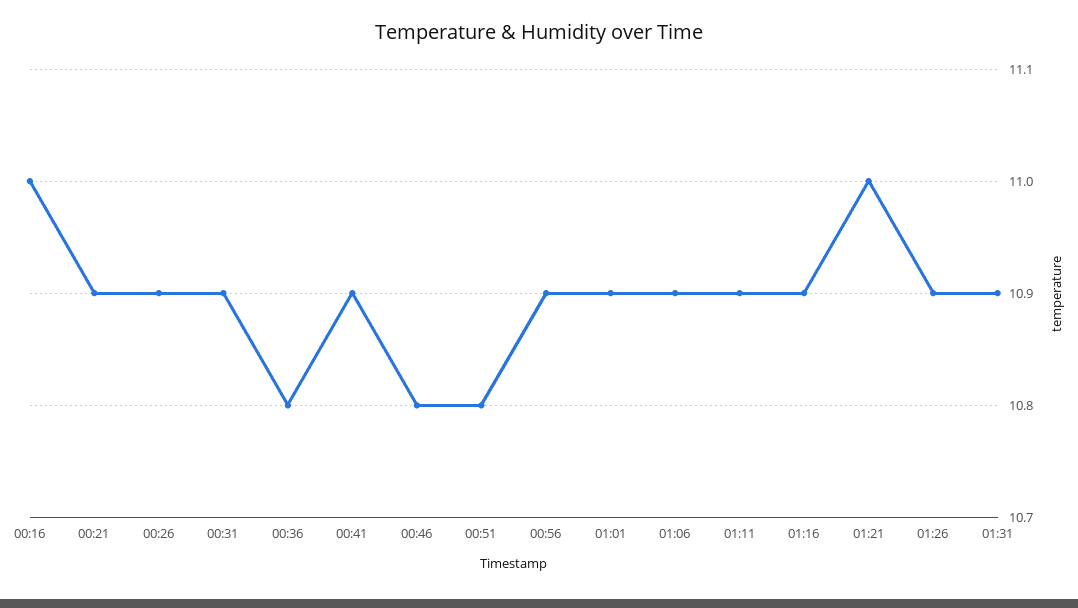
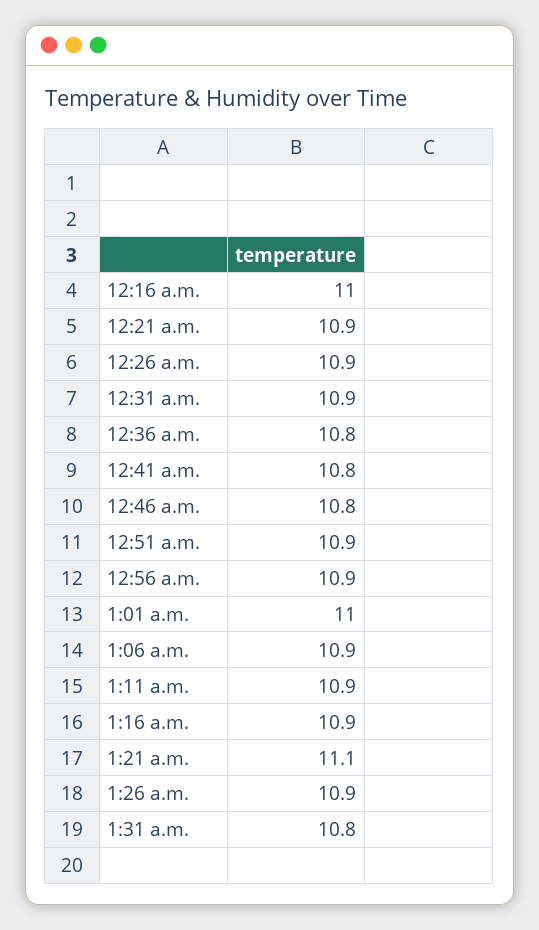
  {
    "00:16": 11,
    "00:21": 10.9,
    "00:26": 10.9,
    "00:31": 10.9,
    "00:36": 10.8,
-   "00:41": 10.9,
+   "00:41": 10.8,
    "00:46": 10.8,
-   "00:51": 10.8,
+   "00:51": 10.9,
    "00:56": 10.9,
-   "01:01": 10.9,
+   "01:01": 11,
    "01:06": 10.9,
    "01:11": 10.9,
    "01:16": 10.9,
-   "01:21": 11,
+   "01:21": 11.1,
    "01:26": 10.9,
-   "01:31": 10.9
+   "01:31": 10.8
  }

